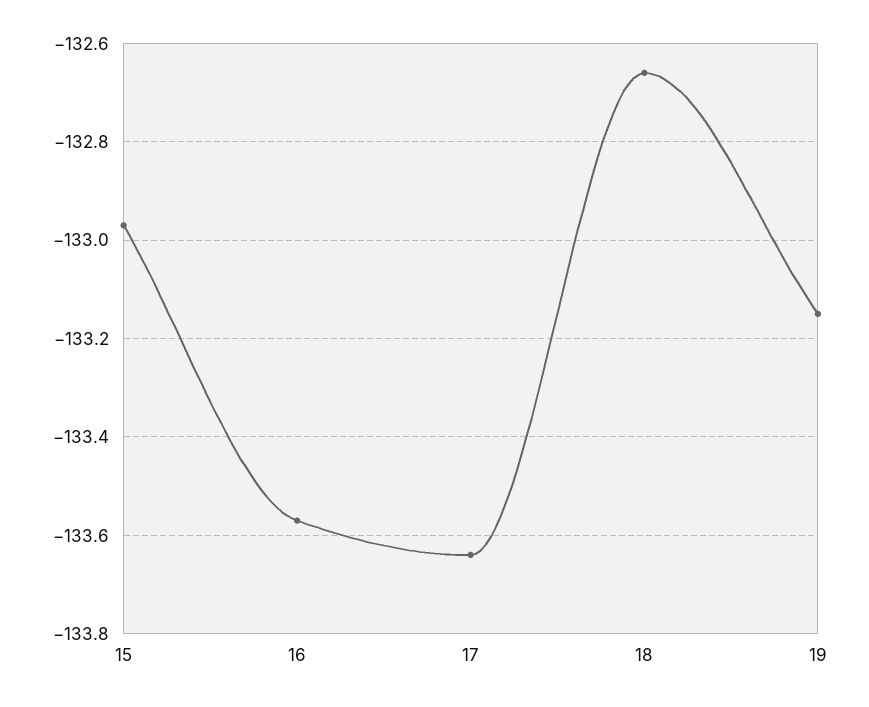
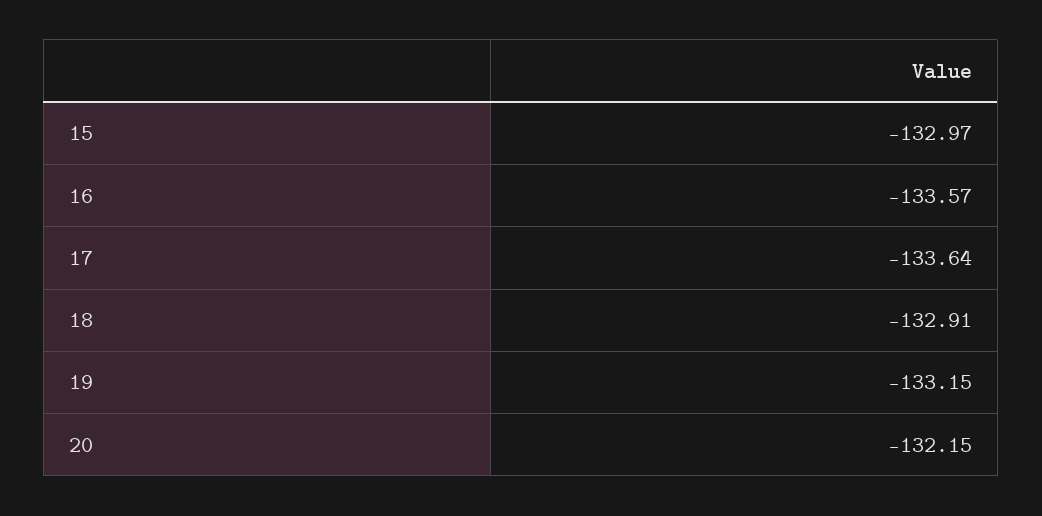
  {
    "15": -132.97,
    "16": -133.57,
    "17": -133.64,
-   "18": -132.65,
+   "18": -132.91,
-   "19": -133.15
+   "19": -133.15,
+   "20": -132.15
  }

